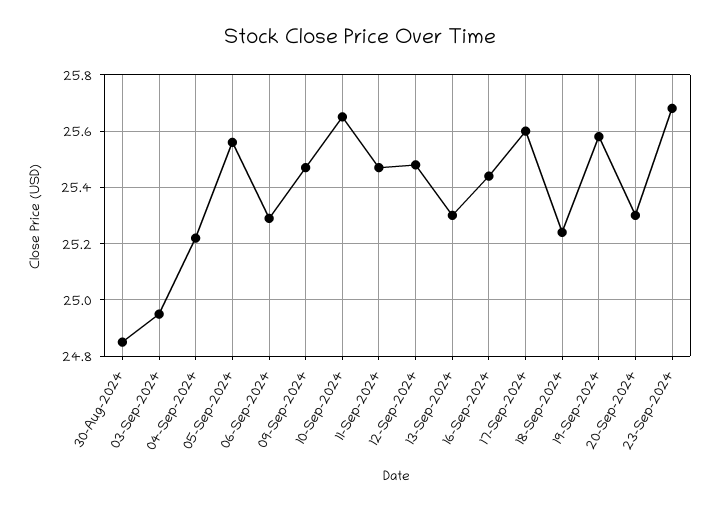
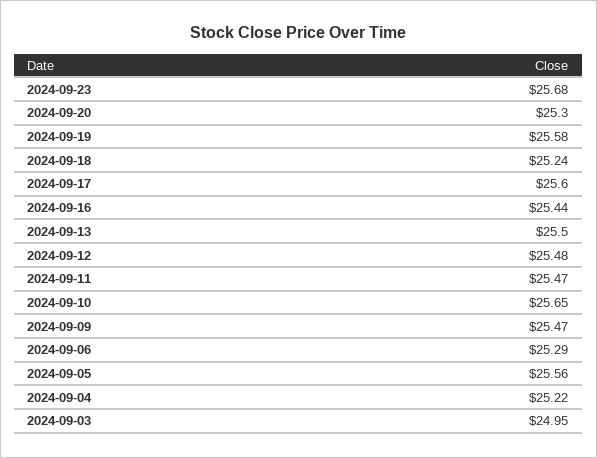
  {
-   "30-Aug-2024": 24.85,
    "03-Sep-2024": 24.95,
    "04-Sep-2024": 25.22,
    "05-Sep-2024": 25.56,
    "06-Sep-2024": 25.29,
    "09-Sep-2024": 25.47,
    "10-Sep-2024": 25.65,
    "11-Sep-2024": 25.47,
    "12-Sep-2024": 25.48,
-   "13-Sep-2024": 25.3,
+   "13-Sep-2024": 25.5,
    "16-Sep-2024": 25.44,
    "17-Sep-2024": 25.6,
    "18-Sep-2024": 25.24,
    "19-Sep-2024": 25.58,
    "20-Sep-2024": 25.3,
    "23-Sep-2024": 25.68
  }

